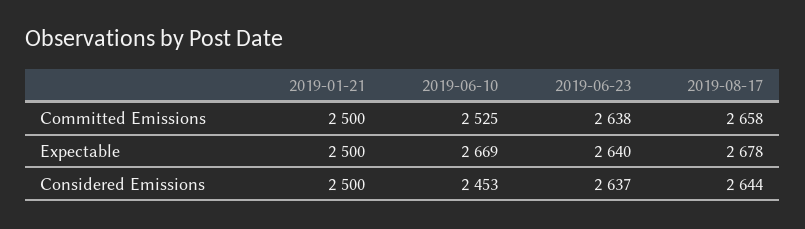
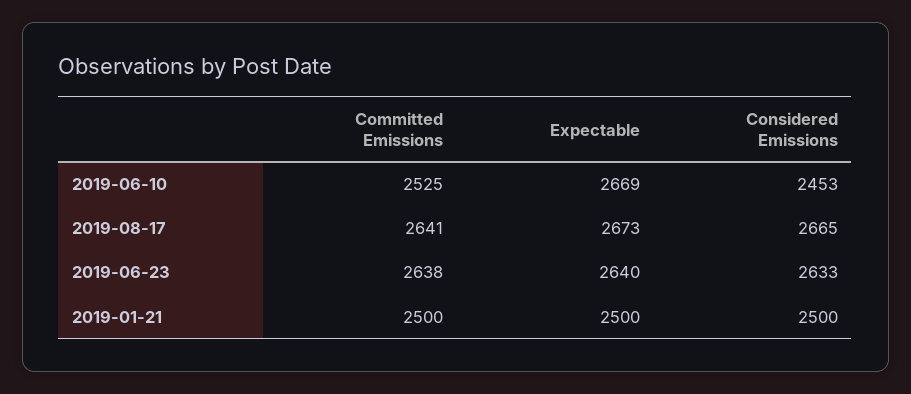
  {
    "2019-01-21": {
      "Committed Emissions": 2500,
      "Expectable": 2500,
      "Considered Emissions": 2500
    },
    "2019-06-10": {
      "Committed Emissions": 2525,
      "Expectable": 2669,
      "Considered Emissions": 2453
    },
    "2019-06-23": {
      "Committed Emissions": 2638,
      "Expectable": 2640,
-     "Considered Emissions": 2637
+     "Considered Emissions": 2633
    },
    "2019-08-17": {
-     "Committed Emissions": 2658,
+     "Committed Emissions": 2641,
-     "Expectable": 2678,
+     "Expectable": 2673,
-     "Considered Emissions": 2644
+     "Considered Emissions": 2665
    }
  }

